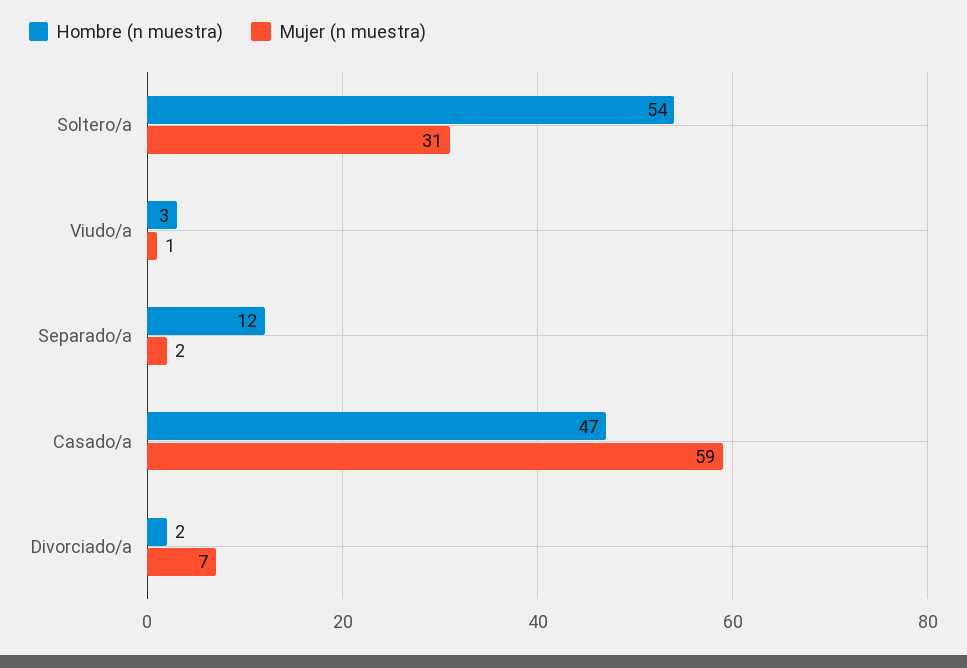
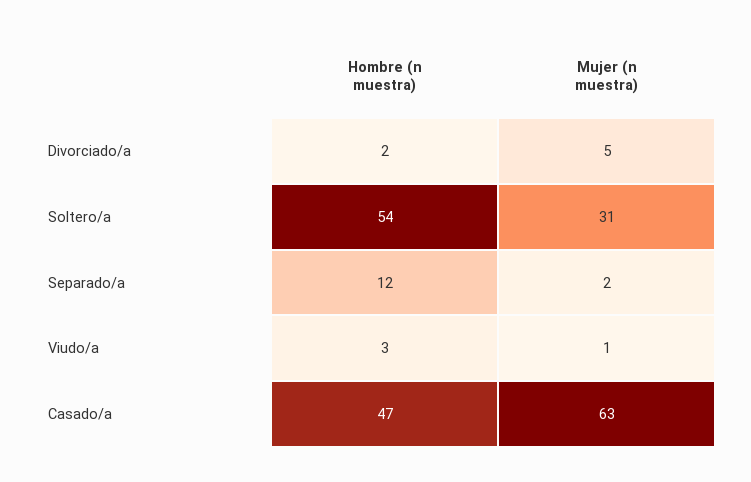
  {
    "Hombre (n muestra)": {
      "Soltero/a": 54,
      "Viudo/a": 3,
      "Separado/a": 12,
      "Casado/a": 47,
      "Divorciado/a": 2
    },
    "Mujer (n muestra)": {
      "Soltero/a": 31,
      "Viudo/a": 1,
      "Separado/a": 2,
-     "Casado/a": 59,
+     "Casado/a": 63,
-     "Divorciado/a": 7
+     "Divorciado/a": 5
    }
  }

